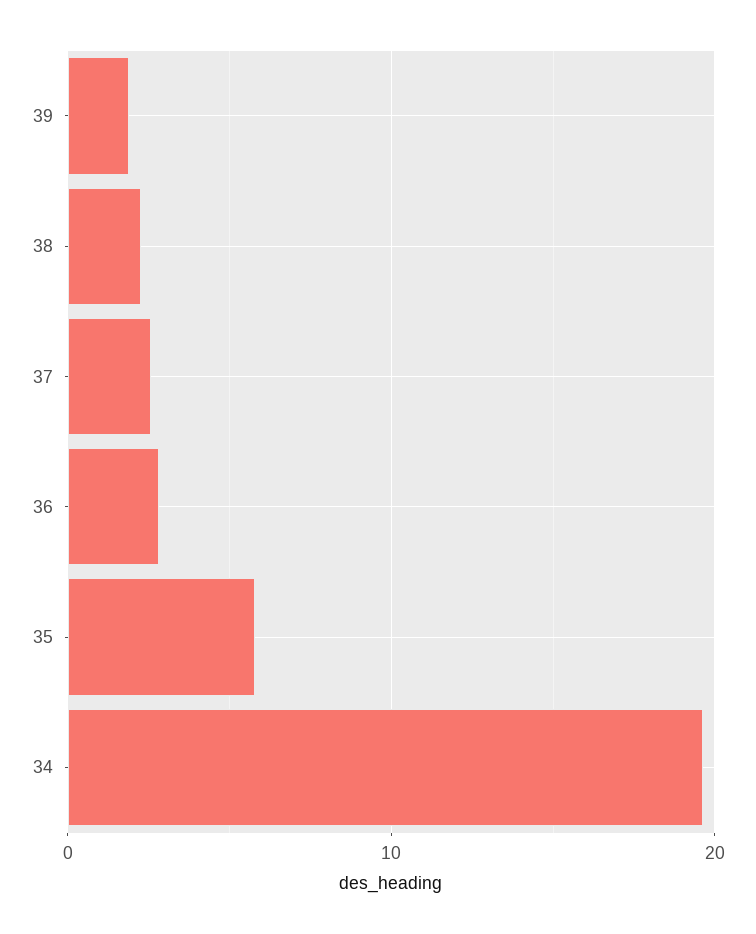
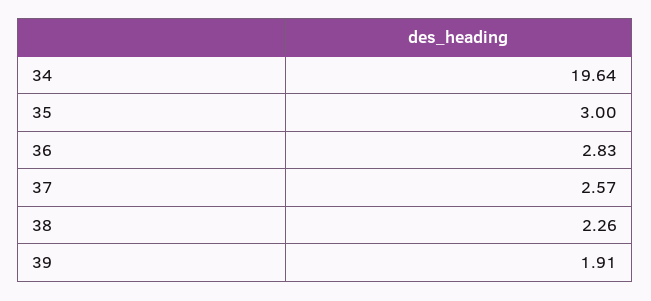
  {
    "39": 1.91,
    "38": 2.26,
    "37": 2.57,
    "36": 2.83,
-   "35": 6,
+   "35": 3,
    "34": 19.64
  }

